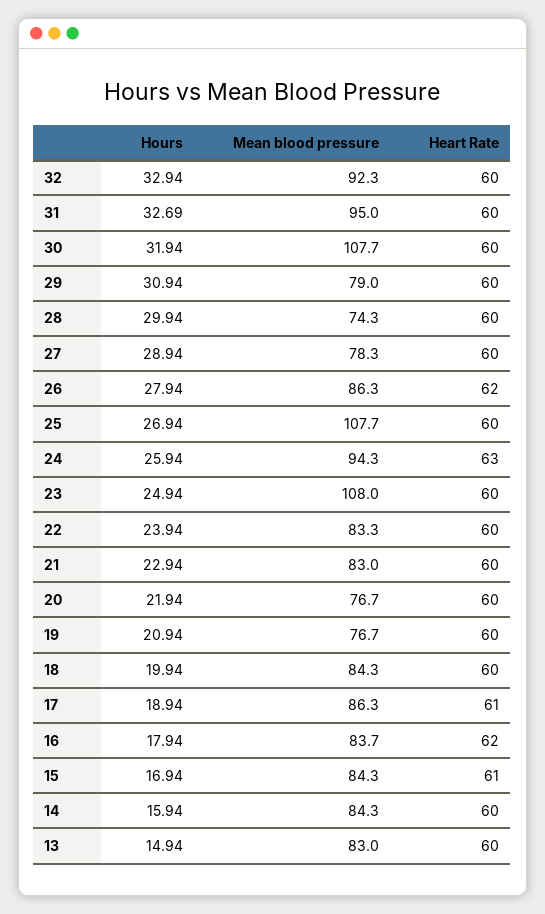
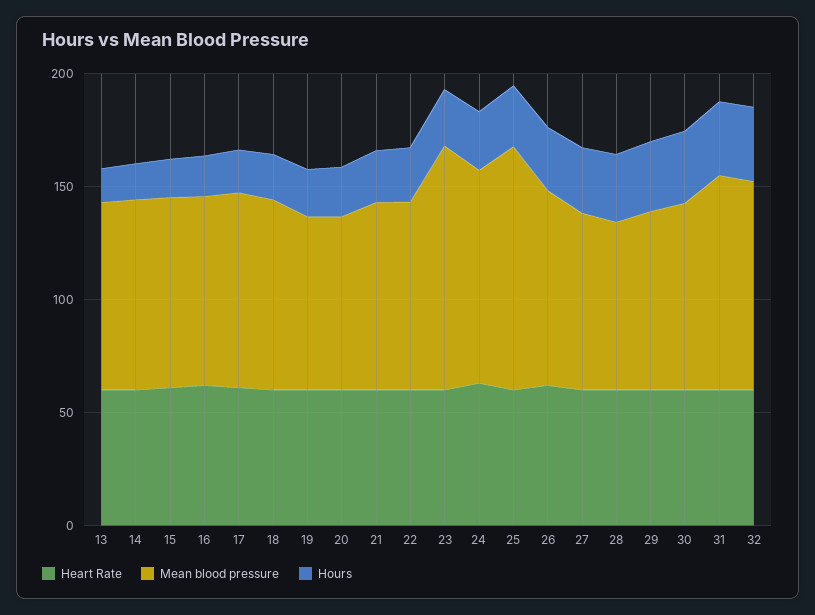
  {
    "Hours": {
      "32": 32.94,
      "31": 32.69,
      "30": 31.94,
      "29": 30.94,
      "28": 29.94,
      "27": 28.94,
      "26": 27.94,
      "25": 26.94,
      "24": 25.94,
      "23": 24.94,
      "22": 23.94,
      "21": 22.94,
      "20": 21.94,
      "19": 20.94,
      "18": 19.94,
      "17": 18.94,
      "16": 17.94,
      "15": 16.94,
      "14": 15.94,
      "13": 14.94
    },
    "Mean blood pressure": {
      "32": 92.3,
      "31": 95,
-     "30": 107.7,
+     "30": 80,
      "29": 79,
      "28": 74.3,
      "27": 78.3,
      "26": 86.3,
      "25": 107.7,
      "24": 94.3,
      "23": 108,
      "22": 83.3,
      "21": 83,
      "20": 76.7,
      "19": 76.7,
      "18": 84.3,
      "17": 86.3,
      "16": 83.7,
      "15": 84.3,
      "14": 84.3,
      "13": 83
    },
    "Heart Rate": {
      "32": 60,
      "31": 60,
      "30": 60,
      "29": 60,
      "28": 60,
      "27": 60,
      "26": 62,
      "25": 60,
      "24": 63,
      "23": 60,
      "22": 60,
      "21": 60,
      "20": 60,
      "19": 60,
      "18": 60,
      "17": 61,
      "16": 62,
      "15": 61,
      "14": 60,
      "13": 60
    }
  }

